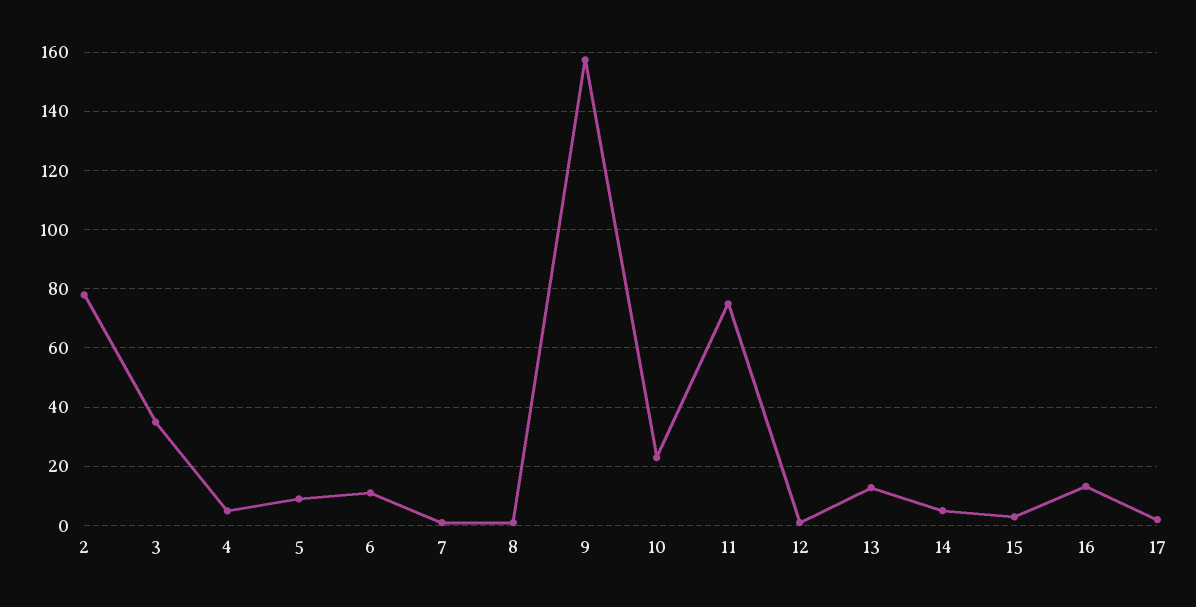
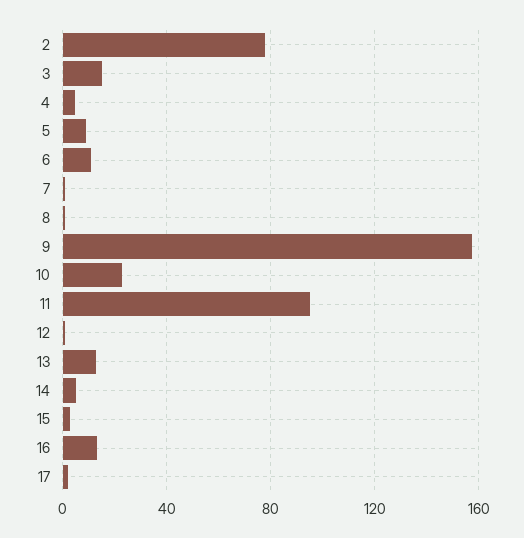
  {
    "2": 77.5,
-   "3": 35,
+   "3": 15,
    "4": 5,
    "5": 10,
    "6": 10,
    "7": 0,
    "8": 0,
    "9": 157.5,
    "10": 22.5,
-   "11": 75,
+   "11": 95,
    "12": 0,
    "13": 12.5,
    "14": 5,
    "15": 2.5,
    "16": 12.5,
    "17": 2.5
  }

